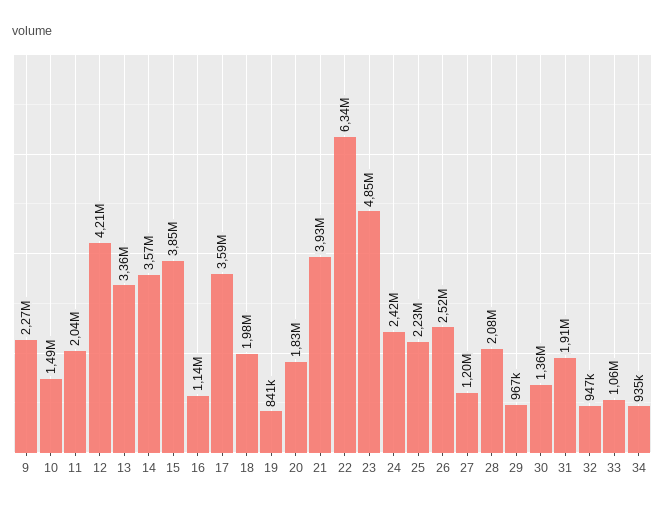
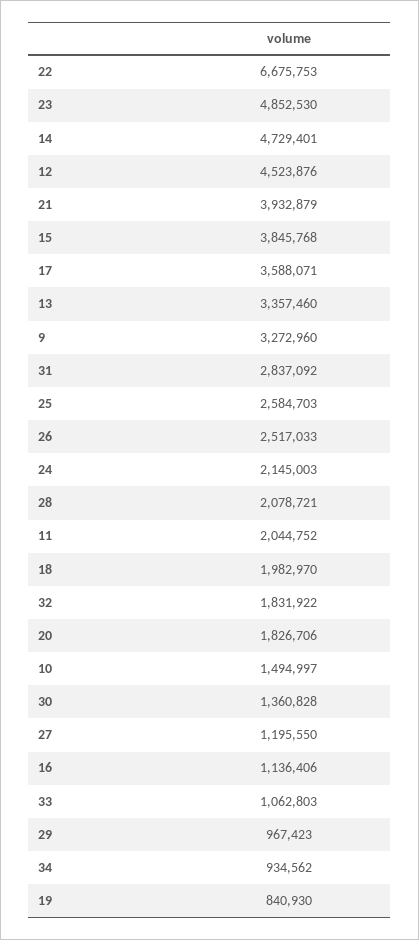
  {
-   "9": 2270000,
+   "9": 3272960,
    "10": 1494997,
    "11": 2044752,
-   "12": 4210000,
+   "12": 4523876,
    "13": 3357460,
-   "14": 3570000,
+   "14": 4729401,
    "15": 3845768,
    "16": 1136406,
    "17": 3588071,
    "18": 1982970,
    "19": 840930,
    "20": 1826706,
    "21": 3932879,
-   "22": 6340000,
+   "22": 6675753,
    "23": 4852530,
-   "24": 2420000,
+   "24": 2145003,
-   "25": 2230000,
+   "25": 2584703,
    "26": 2517033,
    "27": 1195550,
    "28": 2078721,
    "29": 967423,
    "30": 1360828,
-   "31": 1910000,
+   "31": 2837092,
-   "32": 947000,
+   "32": 1831922,
    "33": 1062803,
    "34": 934562
  }

